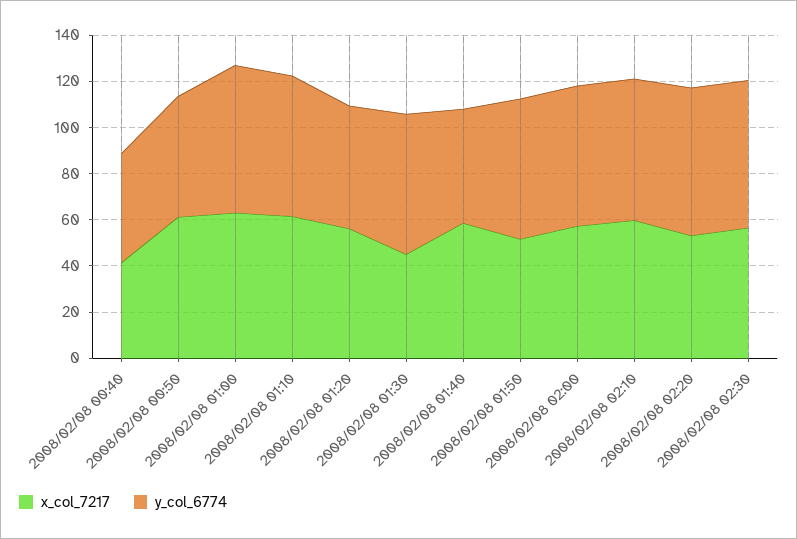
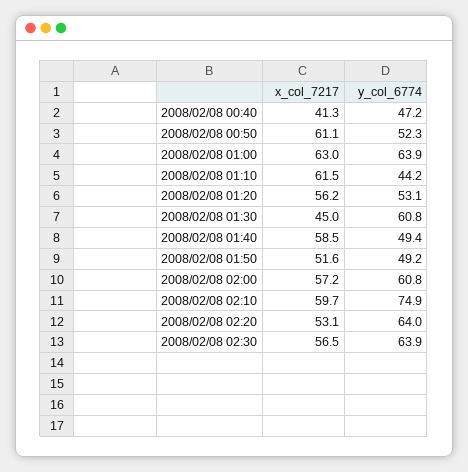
  {
    "x_col_7217": {
      "2008/02/08 00:40": 41.3,
      "2008/02/08 00:50": 61.1,
      "2008/02/08 01:00": 63,
      "2008/02/08 01:10": 61.5,
      "2008/02/08 01:20": 56.2,
      "2008/02/08 01:30": 45,
      "2008/02/08 01:40": 58.5,
      "2008/02/08 01:50": 51.6,
      "2008/02/08 02:00": 57.2,
      "2008/02/08 02:10": 59.7,
      "2008/02/08 02:20": 53.1,
      "2008/02/08 02:30": 56.5
    },
    "y_col_6774": {
      "2008/02/08 00:40": 47.2,
      "2008/02/08 00:50": 52.3,
      "2008/02/08 01:00": 63.9,
-     "2008/02/08 01:10": 60,
+     "2008/02/08 01:10": 44.2,
      "2008/02/08 01:20": 53.1,
      "2008/02/08 01:30": 60.8,
      "2008/02/08 01:40": 49.4,
-     "2008/02/08 01:50": 60,
+     "2008/02/08 01:50": 49.2,
      "2008/02/08 02:00": 60.8,
-     "2008/02/08 02:10": 60,
+     "2008/02/08 02:10": 74.9,
      "2008/02/08 02:20": 64,
      "2008/02/08 02:30": 63.9
    }
  }

